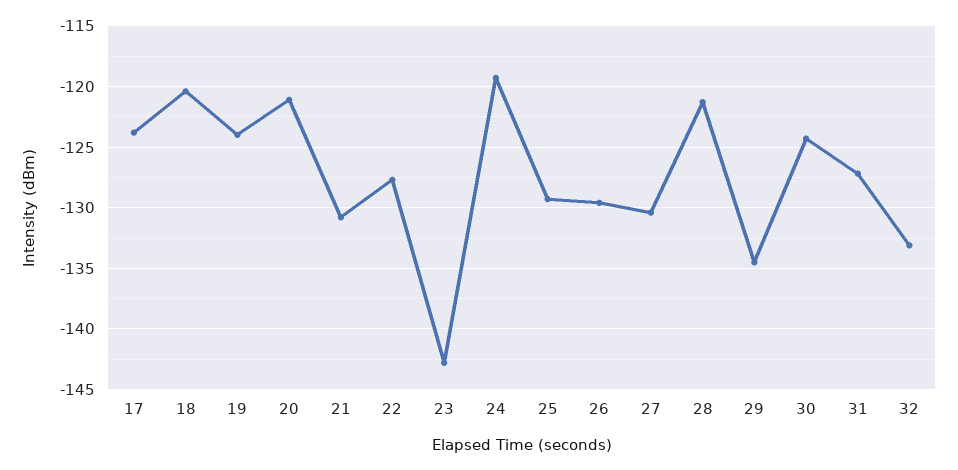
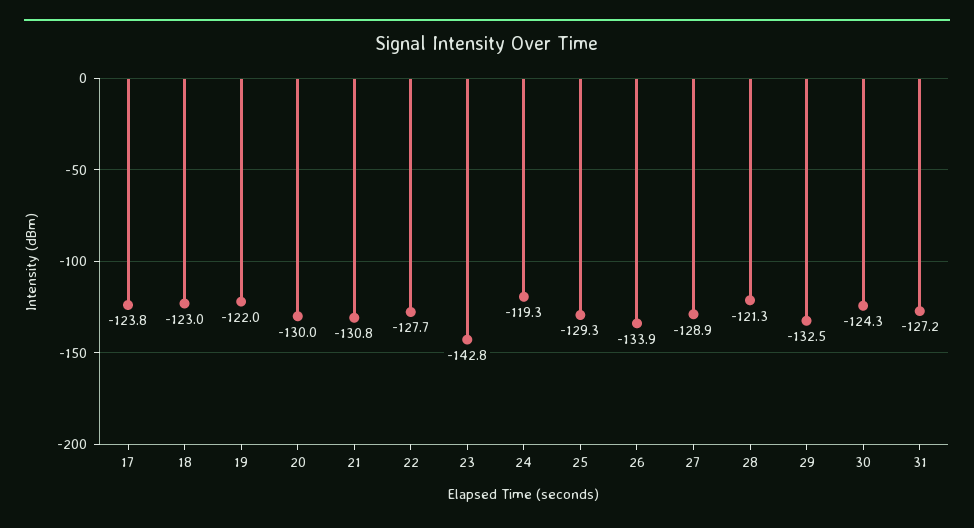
  {
    "17": -123.8,
-   "18": -120.5,
+   "18": -123,
-   "19": -124,
+   "19": -122,
-   "20": -121,
+   "20": -130,
    "21": -130.8,
    "22": -127.7,
    "23": -142.8,
    "24": -119.3,
    "25": -129.3,
-   "26": -129.5,
+   "26": -133.9,
-   "27": -130.5,
+   "27": -128.9,
    "28": -121.3,
-   "29": -134.5,
+   "29": -132.5,
    "30": -124.3,
-   "31": -127.2,
+   "31": -127.2
-   "32": -133
  }

